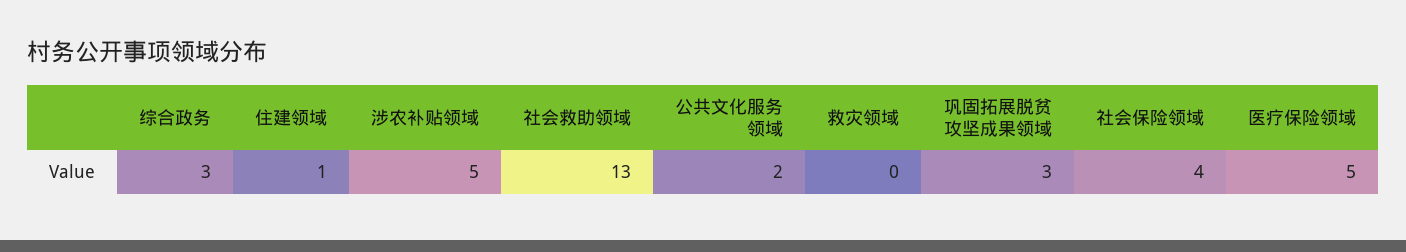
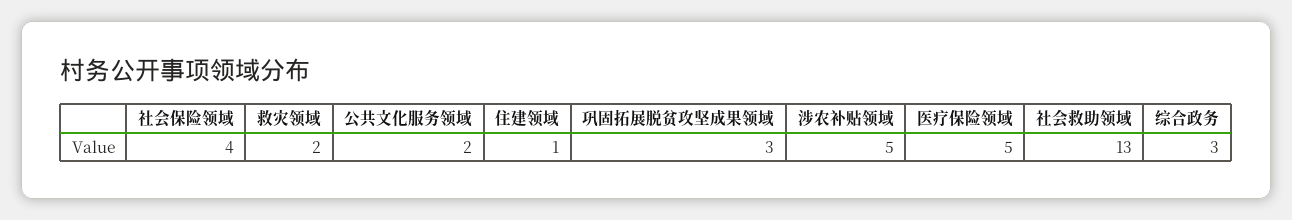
  {
    "综合政务": 3,
    "住建领域": 1,
    "涉农补贴领域": 5,
    "社会救助领域": 13,
    "公共文化服务领域": 2,
-   "救灾领域": 0,
+   "救灾领域": 2,
    "巩固拓展脱贫攻坚成果领域": 3,
    "社会保险领域": 4,
    "医疗保险领域": 5
  }

